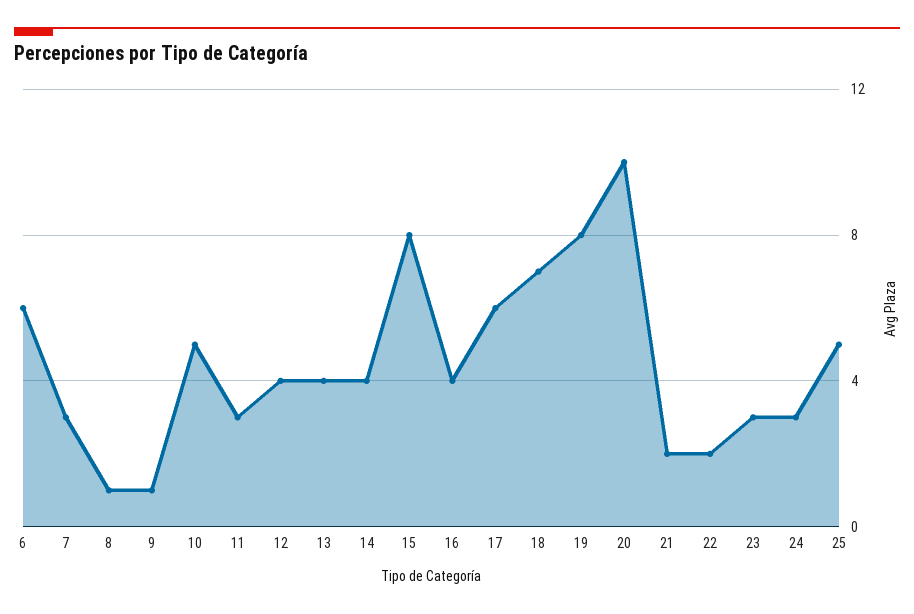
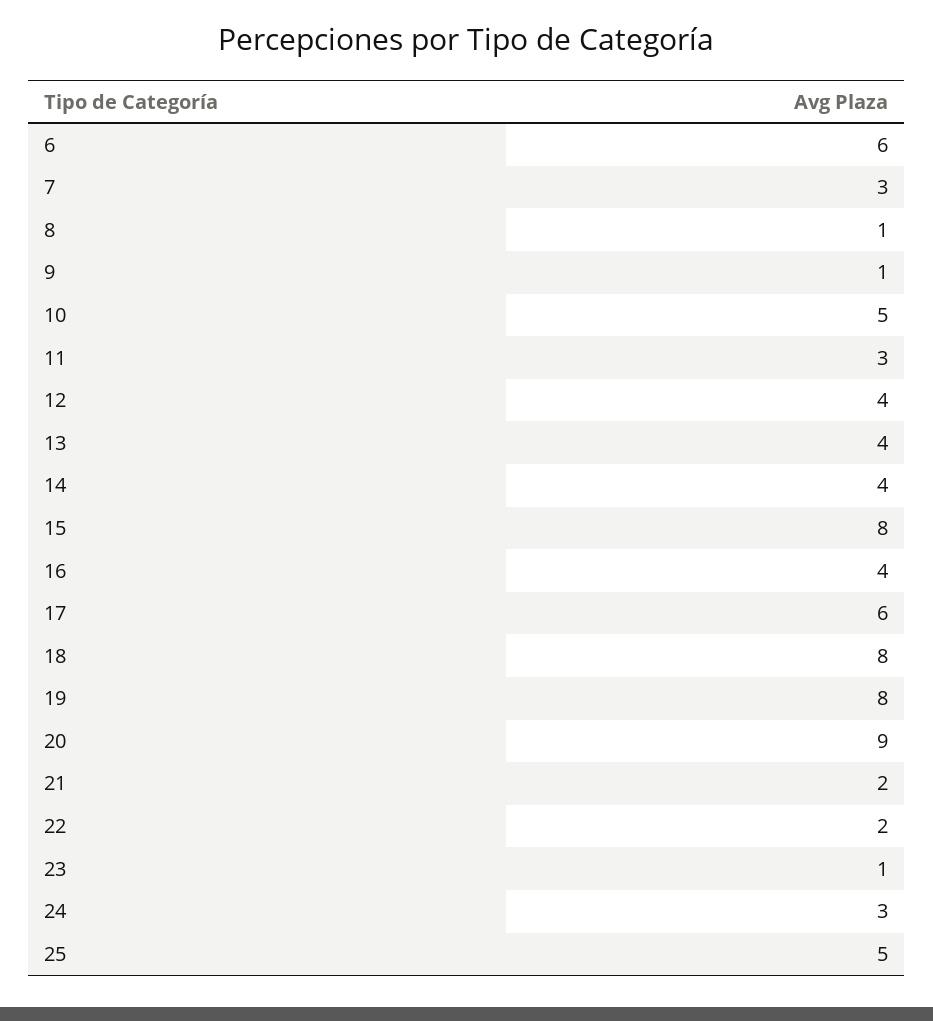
  {
    "6": 6,
    "7": 3,
    "8": 1,
    "9": 1,
    "10": 5,
    "11": 3,
    "12": 4,
    "13": 4,
    "14": 4,
    "15": 8,
    "16": 4,
    "17": 6,
-   "18": 7,
+   "18": 8,
    "19": 8,
-   "20": 10,
+   "20": 9,
    "21": 2,
    "22": 2,
-   "23": 3,
+   "23": 1,
    "24": 3,
    "25": 5
  }

